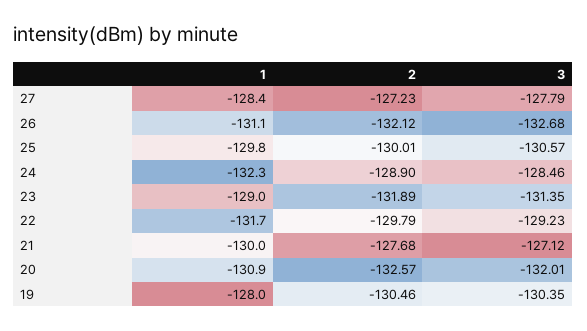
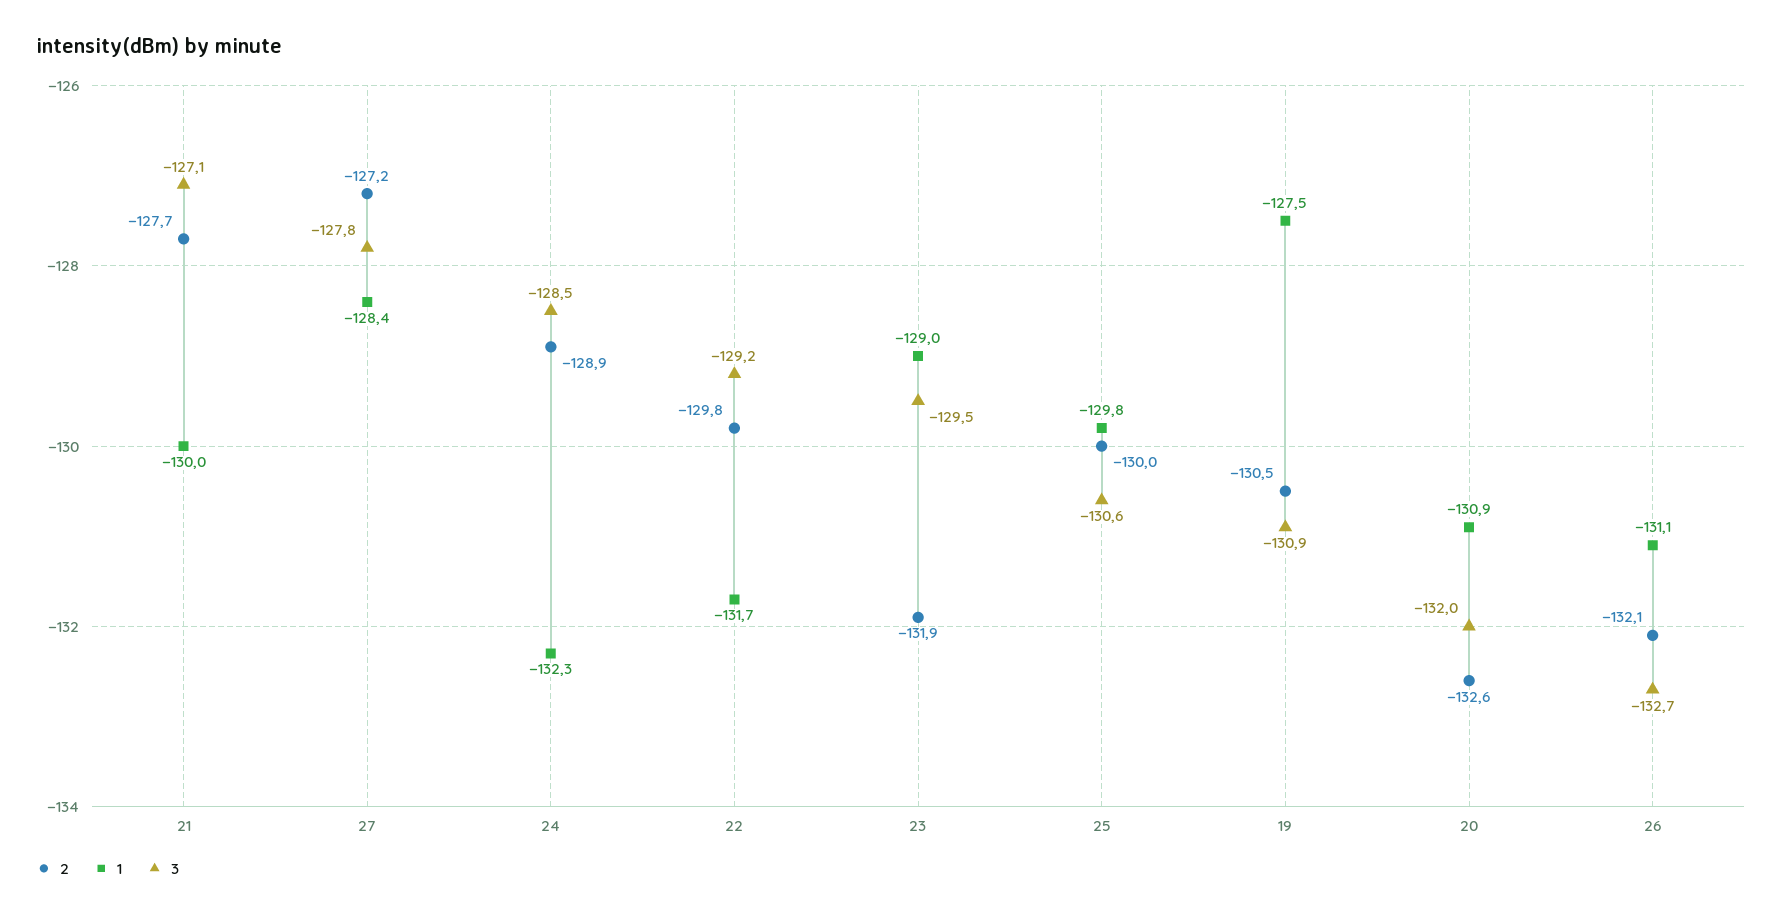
  {
    "1": {
      "27": -128.4,
      "26": -131.1,
      "25": -129.8,
      "24": -132.3,
      "23": -129,
      "22": -131.7,
      "21": -130,
      "20": -130.9,
-     "19": -128
+     "19": -127.5
    },
    "2": {
      "27": -127.23,
      "26": -132.12,
      "25": -130.01,
      "24": -128.9,
      "23": -131.89,
      "22": -129.79,
      "21": -127.68,
      "20": -132.57,
      "19": -130.46
    },
    "3": {
      "27": -127.79,
      "26": -132.68,
      "25": -130.57,
      "24": -128.46,
-     "23": -131.35,
+     "23": -129.5,
      "22": -129.23,
      "21": -127.12,
      "20": -132.01,
-     "19": -130.35
+     "19": -130.9
    }
  }

